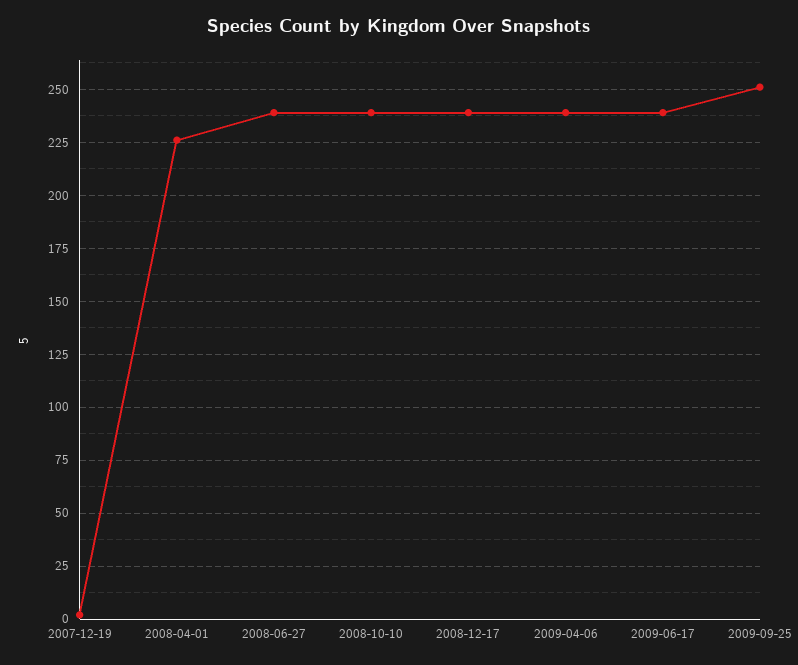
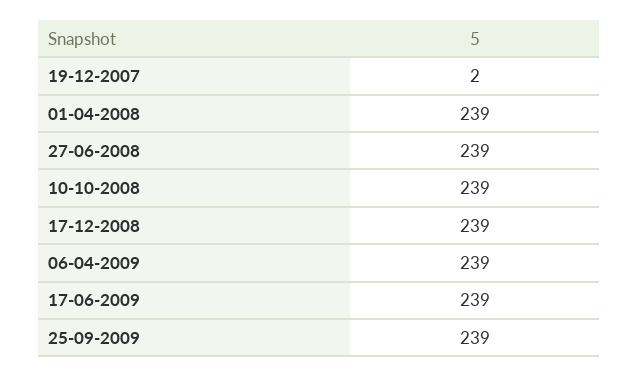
  {
    "2007-12-19": 2,
-   "2008-04-01": 225,
+   "2008-04-01": 239,
    "2008-06-27": 239,
    "2008-10-10": 239,
    "2008-12-17": 239,
    "2009-04-06": 239,
    "2009-06-17": 239,
-   "2009-09-25": 250
+   "2009-09-25": 239
  }

